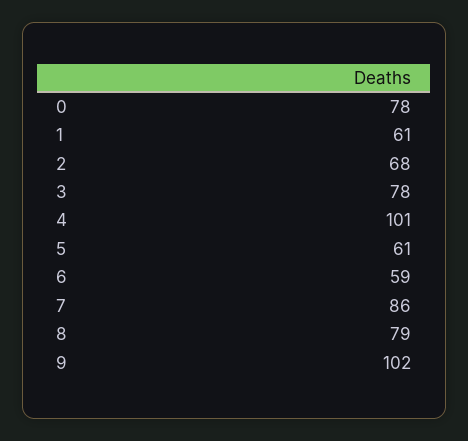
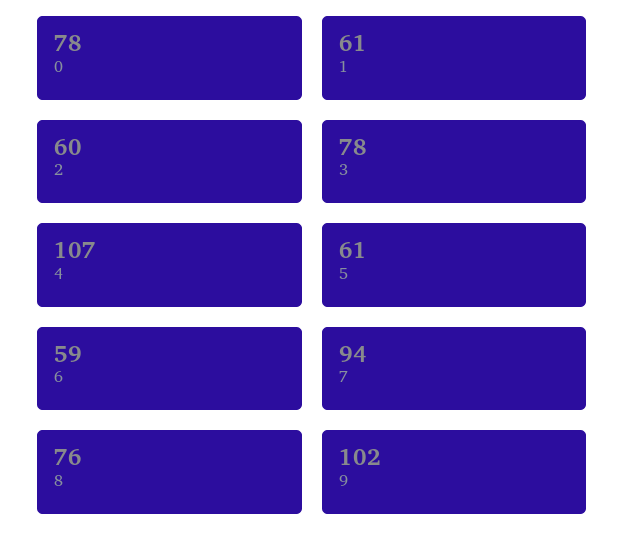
  {
    "0": 78,
    "1": 61,
-   "2": 68,
+   "2": 60,
    "3": 78,
-   "4": 101,
+   "4": 107,
    "5": 61,
    "6": 59,
-   "7": 86,
+   "7": 94,
-   "8": 79,
+   "8": 76,
    "9": 102
  }

